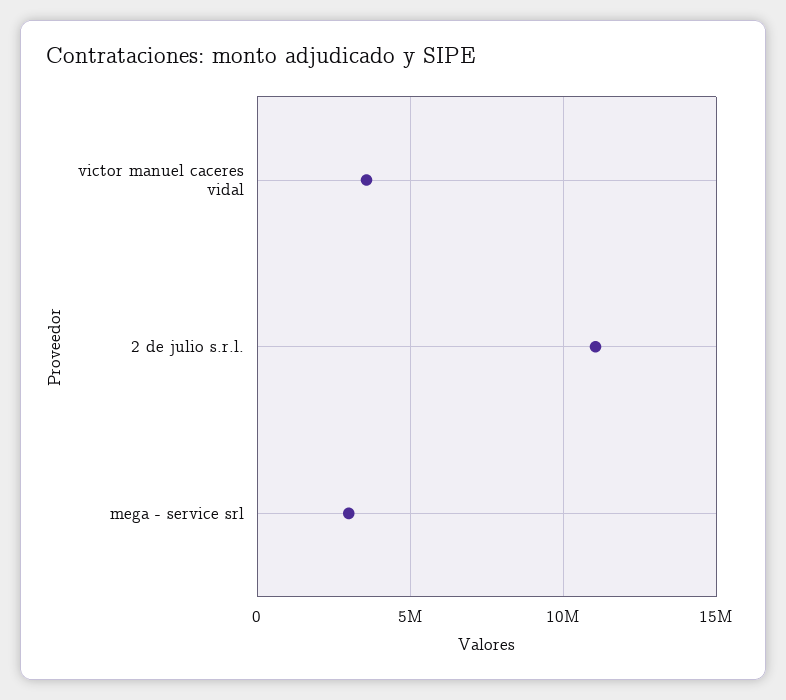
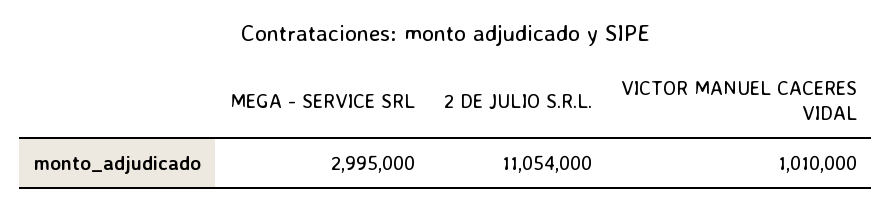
  {
-   "victor manuel caceres vidal": 3500000,
+   "victor manuel caceres vidal": 1010000,
    "2 de julio s.r.l.": 11054000,
    "mega - service srl": 2995000
  }

